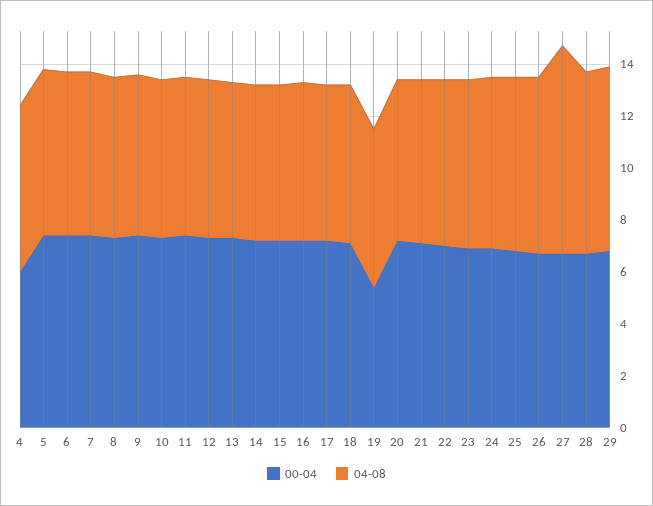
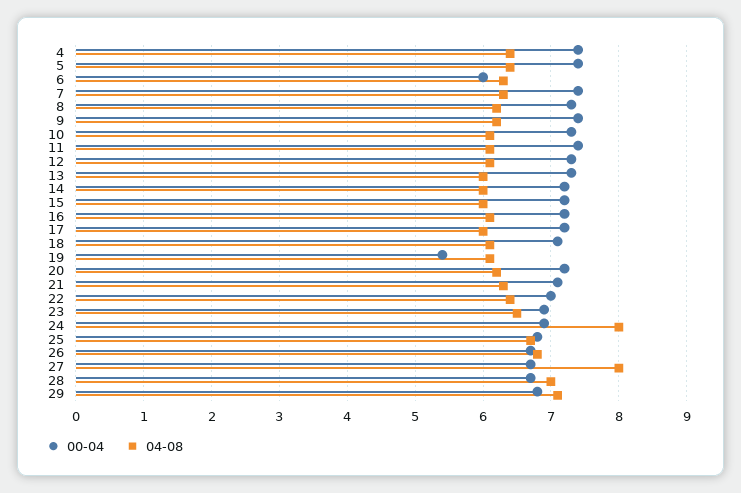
  {
    "00-04": {
-     "4": 6,
+     "4": 7.4,
      "5": 7.4,
-     "6": 7.5,
+     "6": 6,
      "7": 7.4,
      "8": 7.3,
      "9": 7.4,
      "10": 7.3,
      "11": 7.4,
      "12": 7.3,
      "13": 7.3,
      "14": 7.2,
      "15": 7.2,
      "16": 7.2,
      "17": 7.2,
      "18": 7.1,
      "19": 5.4,
      "20": 7.2,
      "21": 7.1,
      "22": 7,
      "23": 6.9,
      "24": 6.9,
      "25": 6.8,
      "26": 6.7,
      "27": 6.7,
      "28": 6.7,
      "29": 6.8
    },
    "04-08": {
      "4": 6.4,
      "5": 6.4,
      "6": 6.3,
      "7": 6.3,
      "8": 6.2,
      "9": 6.2,
      "10": 6.1,
      "11": 6.1,
      "12": 6.1,
      "13": 6,
      "14": 6,
      "15": 6,
      "16": 6.1,
      "17": 6,
      "18": 6.1,
      "19": 6.1,
      "20": 6.2,
      "21": 6.3,
      "22": 6.4,
      "23": 6.5,
-     "24": 6.5,
+     "24": 8,
      "25": 6.7,
      "26": 6.8,
      "27": 8,
      "28": 7,
      "29": 7.1
    }
  }

